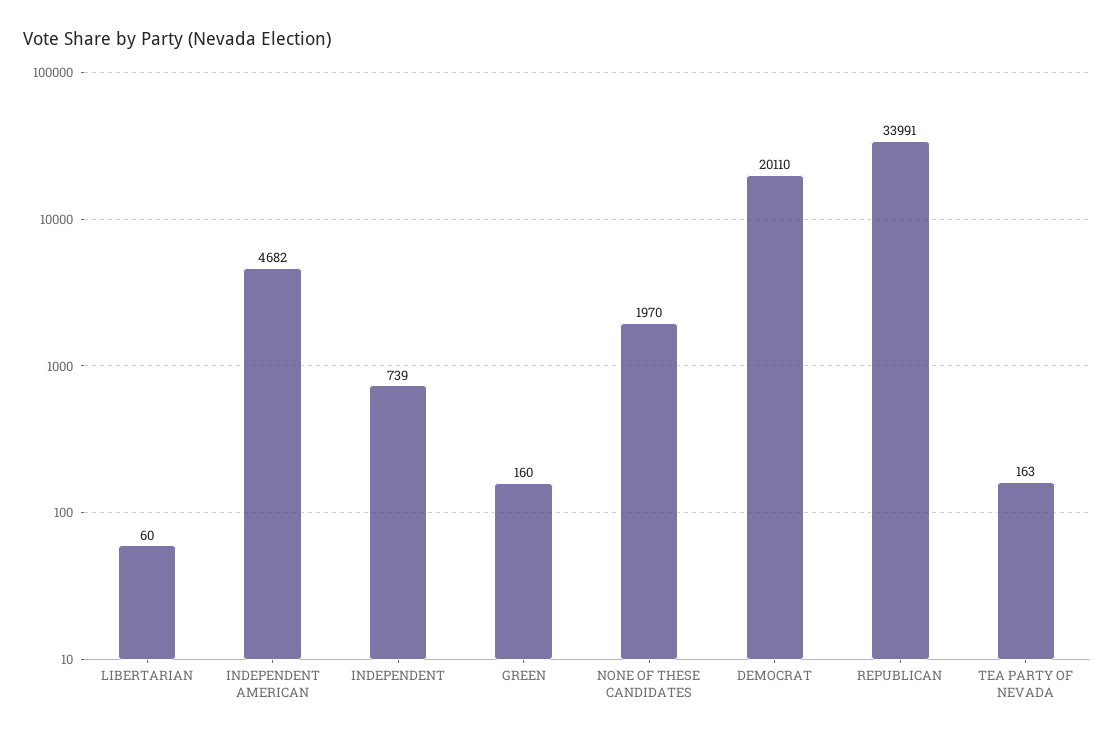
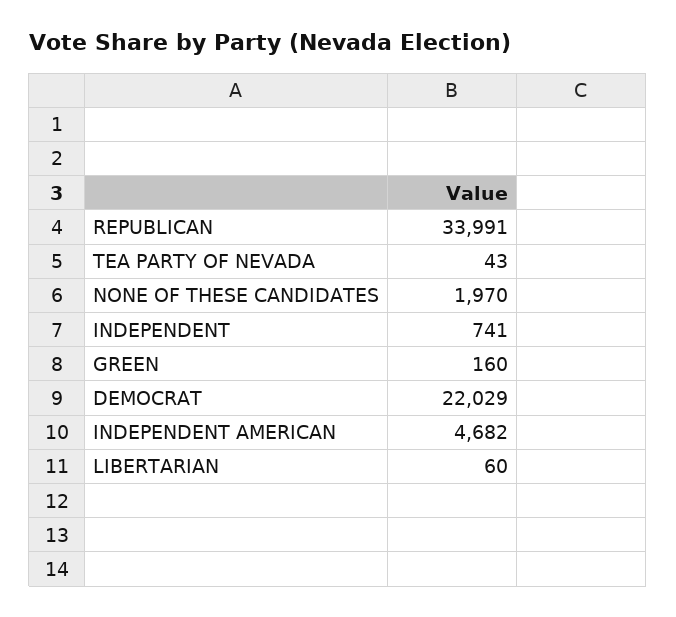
  {
    "LIBERTARIAN": 60,
    "INDEPENDENT AMERICAN": 4682,
-   "INDEPENDENT": 739,
+   "INDEPENDENT": 741,
    "GREEN": 160,
    "NONE OF THESE CANDIDATES": 1970,
-   "DEMOCRAT": 20110,
+   "DEMOCRAT": 22029,
    "REPUBLICAN": 33991,
-   "TEA PARTY OF NEVADA": 163
+   "TEA PARTY OF NEVADA": 43
  }

